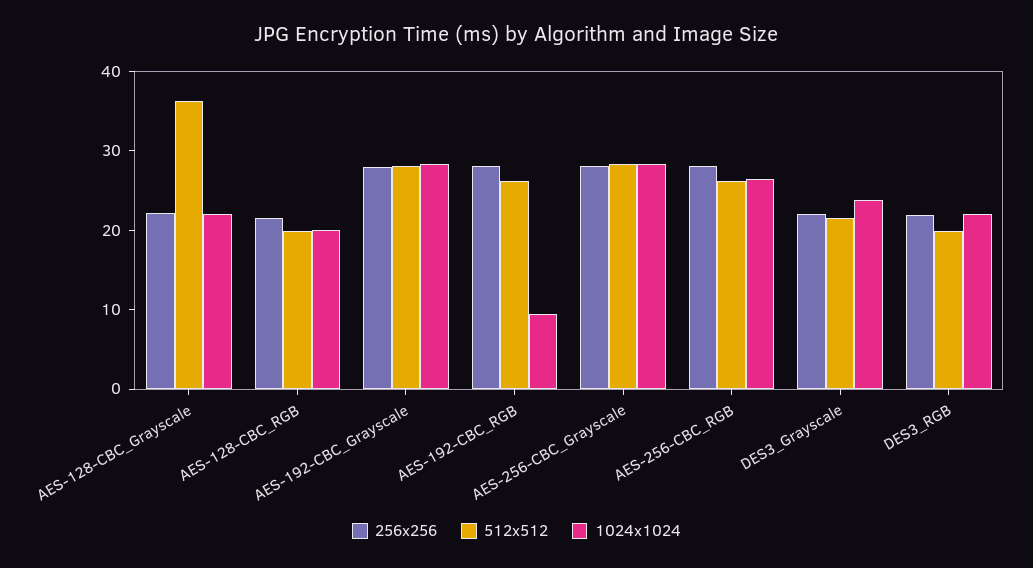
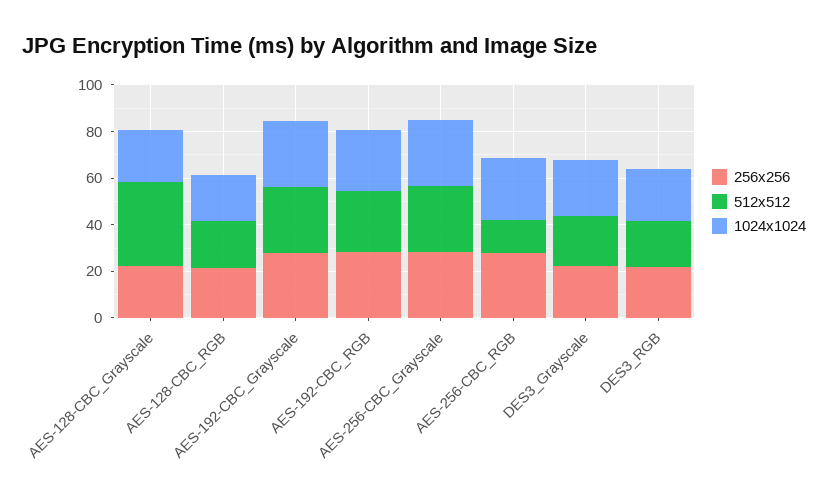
  {
    "256x256": {
      "AES-128-CBC_Grayscale": 22,
      "AES-128-CBC_RGB": 22,
      "AES-192-CBC_Grayscale": 28,
      "AES-192-CBC_RGB": 28,
      "AES-256-CBC_Grayscale": 28,
      "AES-256-CBC_RGB": 28,
      "DES3_Grayscale": 22,
      "DES3_RGB": 22
    },
    "512x512": {
      "AES-128-CBC_Grayscale": 36,
      "AES-128-CBC_RGB": 20,
      "AES-192-CBC_Grayscale": 28,
      "AES-192-CBC_RGB": 26,
      "AES-256-CBC_Grayscale": 28,
-     "AES-256-CBC_RGB": 26,
+     "AES-256-CBC_RGB": 15,
      "DES3_Grayscale": 22,
      "DES3_RGB": 20
    },
    "1024x1024": {
      "AES-128-CBC_Grayscale": 22,
      "AES-128-CBC_RGB": 20,
      "AES-192-CBC_Grayscale": 28,
-     "AES-192-CBC_RGB": 10,
+     "AES-192-CBC_RGB": 25,
      "AES-256-CBC_Grayscale": 28,
      "AES-256-CBC_RGB": 26,
      "DES3_Grayscale": 24,
      "DES3_RGB": 22
    }
  }

